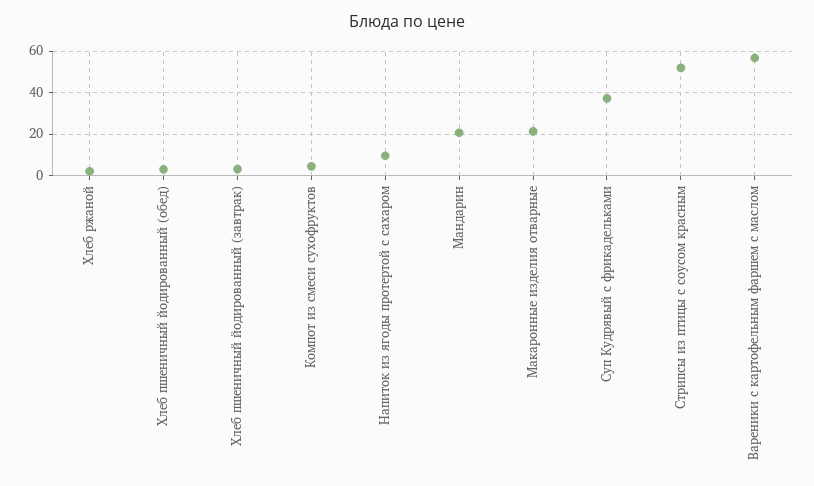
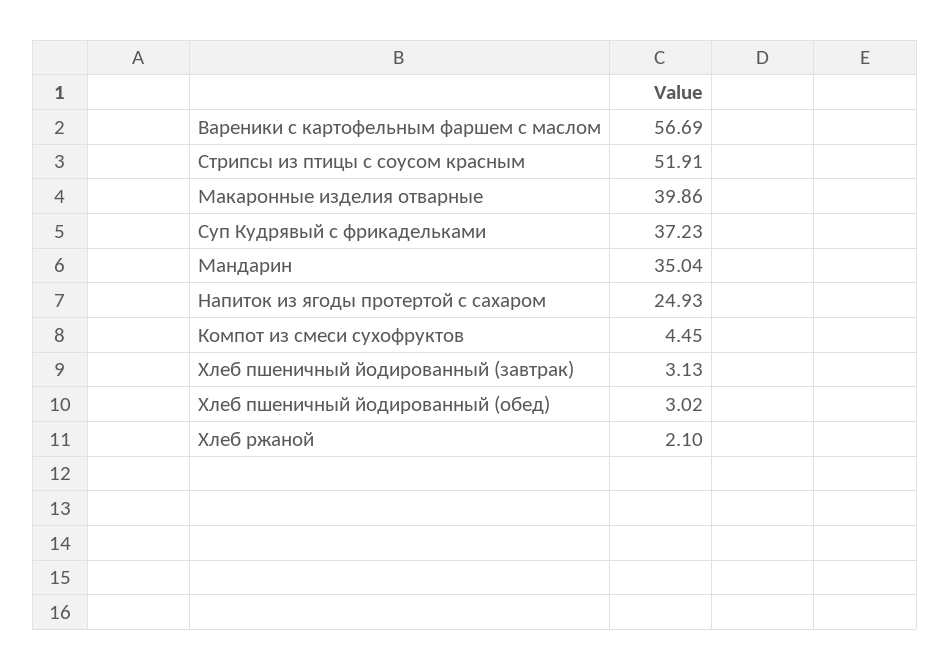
  {
    "Хлеб ржаной": 2.1,
    "Хлеб пшеничный йодированный (обед)": 3.02,
    "Хлеб пшеничный йодированный (завтрак)": 3.13,
    "Компот из смеси сухофруктов": 4.45,
-   "Напиток из ягоды протертой с сахаром": 10,
+   "Напиток из ягоды протертой с сахаром": 24.93,
-   "Мандарин": 20,
+   "Мандарин": 35.04,
-   "Макаронные изделия отварные": 20,
+   "Макаронные изделия отварные": 39.86,
    "Суп Кудрявый с фрикадельками": 37.23,
    "Стрипсы из птицы с соусом красным": 51.91,
    "Вареники с картофельным фаршем с маслом": 56.69
  }

